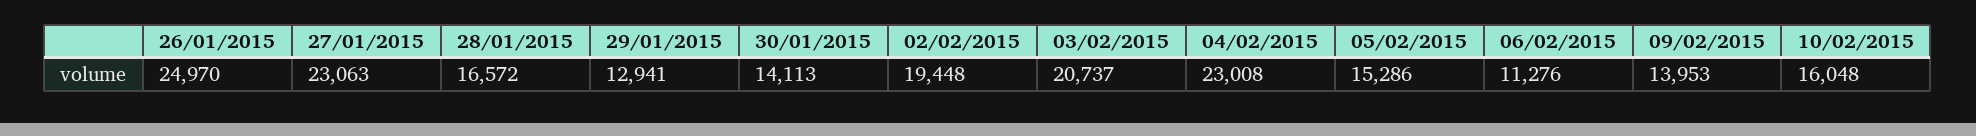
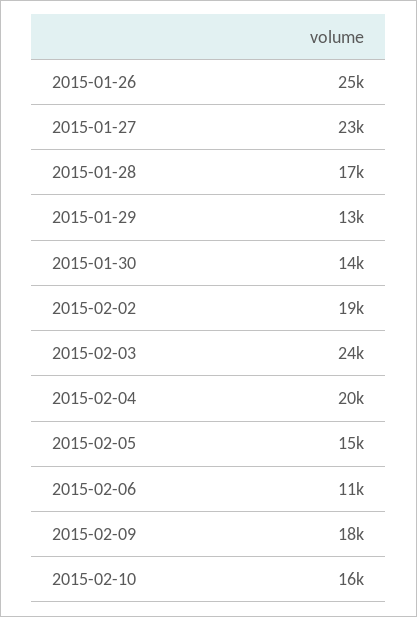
  {
    "26/01/2015": 24970,
    "27/01/2015": 23063,
    "28/01/2015": 16572,
    "29/01/2015": 12941,
    "30/01/2015": 14113,
    "02/02/2015": 19448,
-   "03/02/2015": 20737,
+   "03/02/2015": 24000,
-   "04/02/2015": 23008,
+   "04/02/2015": 20000,
    "05/02/2015": 15286,
    "06/02/2015": 11276,
-   "09/02/2015": 13953,
+   "09/02/2015": 18000,
    "10/02/2015": 16048
  }

